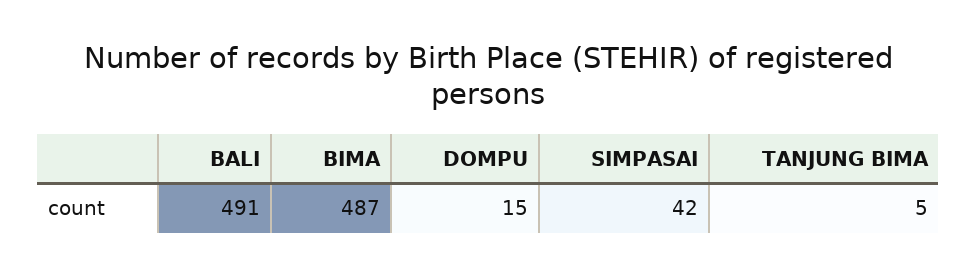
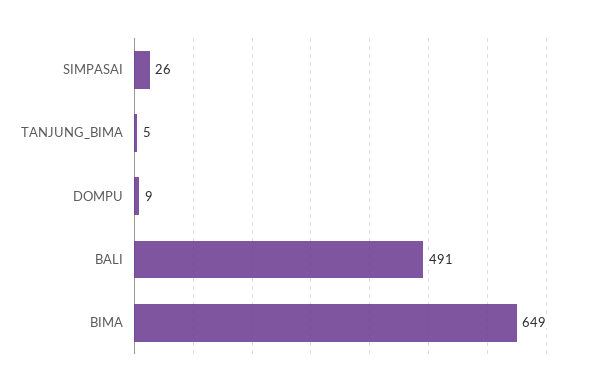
  {
    "BALI": 491,
-   "BIMA": 487,
+   "BIMA": 649,
-   "DOMPU": 15,
+   "DOMPU": 9,
-   "SIMPASAI": 42,
+   "SIMPASAI": 26,
    "TANJUNG BIMA": 5
  }

